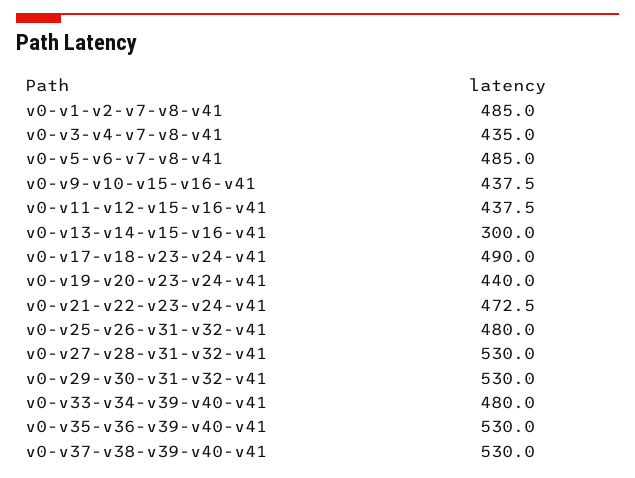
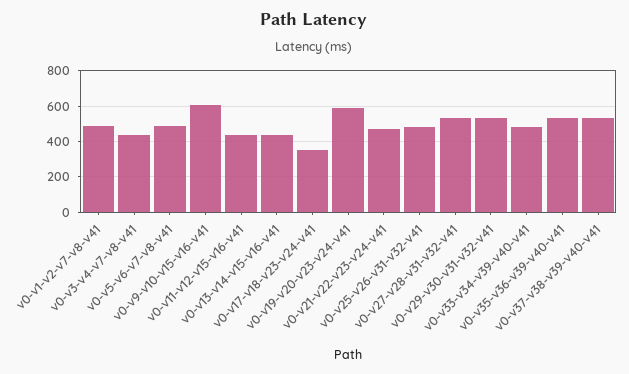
  {
    "v0-v1-v2-v7-v8-v41": 485,
    "v0-v3-v4-v7-v8-v41": 435,
    "v0-v5-v6-v7-v8-v41": 485,
-   "v0-v9-v10-v15-v16-v41": 437.5,
+   "v0-v9-v10-v15-v16-v41": 600,
    "v0-v11-v12-v15-v16-v41": 437.5,
-   "v0-v13-v14-v15-v16-v41": 300,
+   "v0-v13-v14-v15-v16-v41": 450,
-   "v0-v17-v18-v23-v24-v41": 490,
+   "v0-v17-v18-v23-v24-v41": 350,
-   "v0-v19-v20-v23-v24-v41": 440,
+   "v0-v19-v20-v23-v24-v41": 600,
    "v0-v21-v22-v23-v24-v41": 472.5,
    "v0-v25-v26-v31-v32-v41": 480,
    "v0-v27-v28-v31-v32-v41": 530,
    "v0-v29-v30-v31-v32-v41": 530,
    "v0-v33-v34-v39-v40-v41": 480,
    "v0-v35-v36-v39-v40-v41": 530,
    "v0-v37-v38-v39-v40-v41": 530
  }

